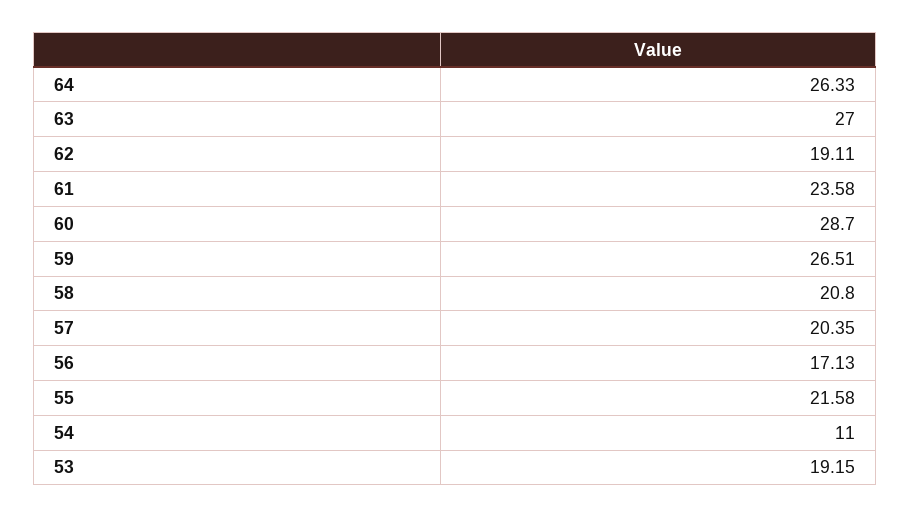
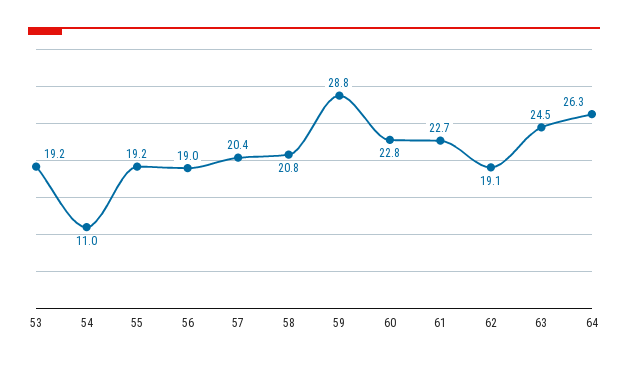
  {
    "64": 26.33,
-   "63": 27,
+   "63": 24.5,
    "62": 19.11,
-   "61": 23.58,
+   "61": 22.7,
-   "60": 28.7,
+   "60": 22.8,
-   "59": 26.51,
+   "59": 28.8,
    "58": 20.8,
    "57": 20.35,
-   "56": 17.13,
+   "56": 19,
-   "55": 21.58,
+   "55": 19.2,
    "54": 11,
    "53": 19.15
  }

